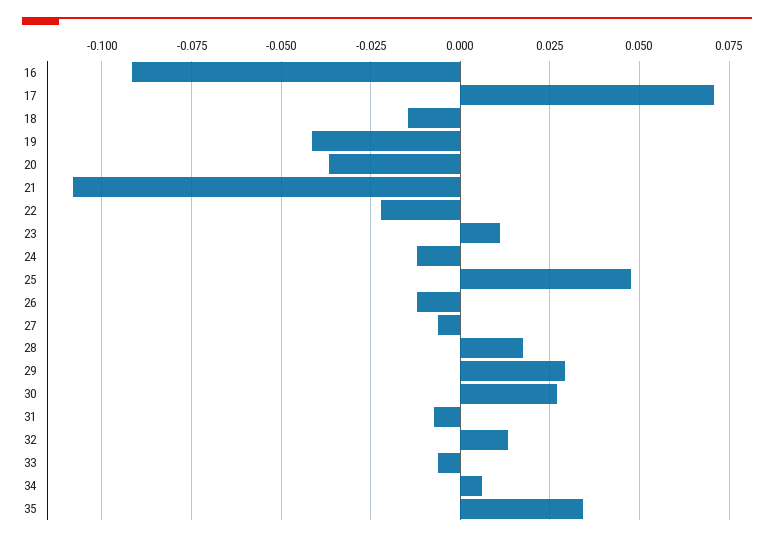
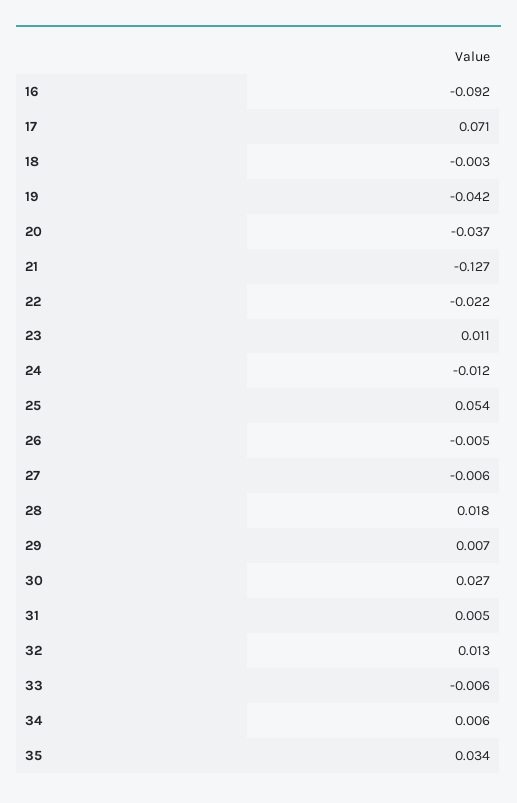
  {
    "16": -0.092,
    "17": 0.071,
-   "18": -0.015,
+   "18": -0.003,
    "19": -0.042,
    "20": -0.037,
-   "21": -0.1075,
+   "21": -0.127,
    "22": -0.022,
    "23": 0.011,
    "24": -0.012,
-   "25": 0.0475,
+   "25": 0.054,
-   "26": -0.0125,
+   "26": -0.005,
    "27": -0.006,
    "28": 0.018,
-   "29": 0.03,
+   "29": 0.007,
    "30": 0.027,
-   "31": -0.0075,
+   "31": 0.005,
    "32": 0.013,
    "33": -0.006,
    "34": 0.006,
    "35": 0.034
  }

